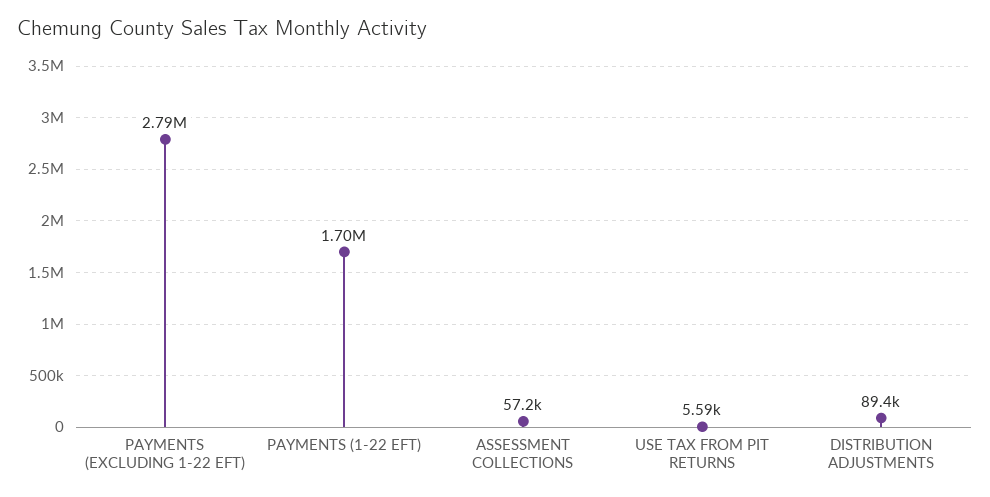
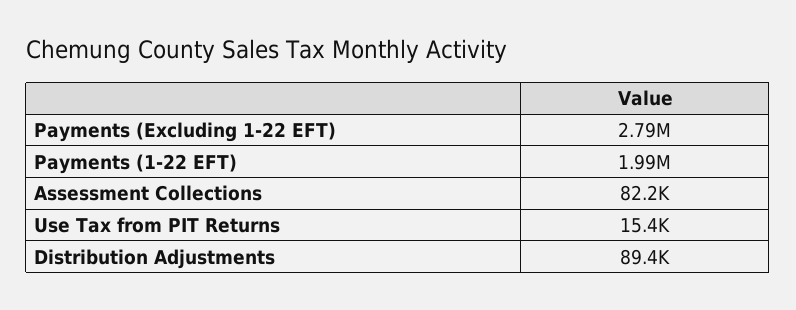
  {
    "PAYMENTS (EXCLUDING 1-22 EFT)": 2790000,
-   "PAYMENTS (1-22 EFT)": 1700000,
+   "PAYMENTS (1-22 EFT)": 1990000,
-   "ASSESSMENT COLLECTIONS": 57200,
+   "ASSESSMENT COLLECTIONS": 82200,
-   "USE TAX FROM PIT RETURNS": 5590,
+   "USE TAX FROM PIT RETURNS": 15400,
    "DISTRIBUTION ADJUSTMENTS": 89400
  }

